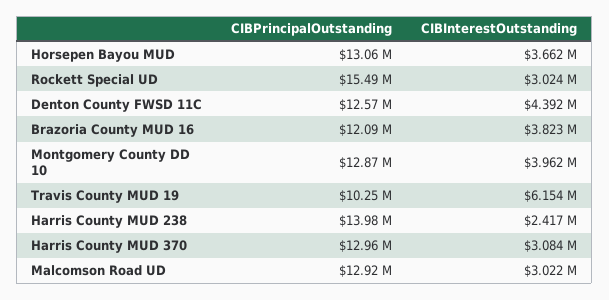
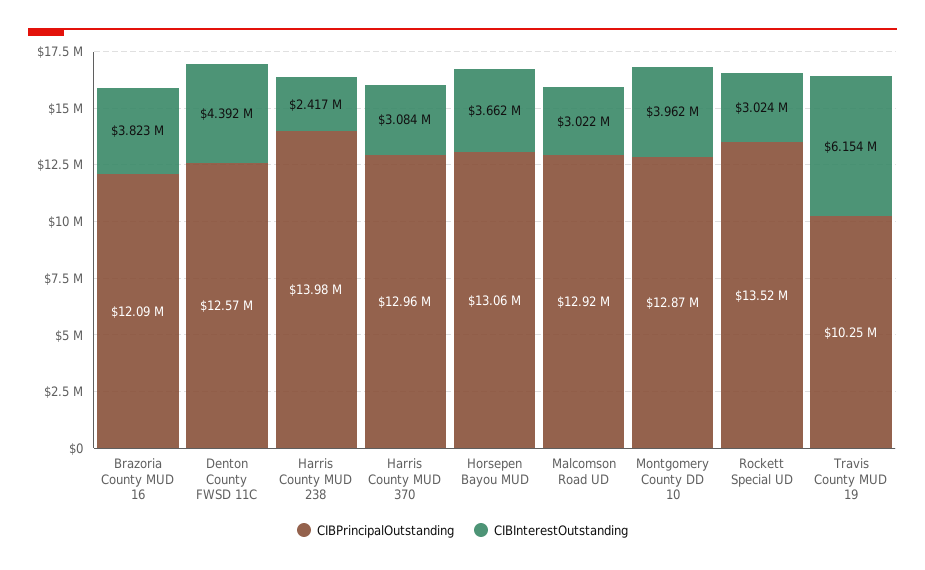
  {
    "CIBPrincipalOutstanding": {
      "Horsepen Bayou MUD": 13060000,
-     "Rockett Special UD": 15490000,
+     "Rockett Special UD": 13520000,
      "Denton County FWSD 11C": 12570000,
      "Brazoria County MUD 16": 12090000,
      "Montgomery County DD 10": 12870000,
      "Travis County MUD 19": 10250000,
      "Harris County MUD 238": 13980000,
      "Harris County MUD 370": 12960000,
      "Malcomson Road UD": 12920000
    },
    "CIBInterestOutstanding": {
      "Horsepen Bayou MUD": 3662000,
      "Rockett Special UD": 3024000,
      "Denton County FWSD 11C": 4392000,
      "Brazoria County MUD 16": 3823000,
      "Montgomery County DD 10": 3962000,
      "Travis County MUD 19": 6154000,
      "Harris County MUD 238": 2417000,
      "Harris County MUD 370": 3084000,
      "Malcomson Road UD": 3022000
    }
  }

